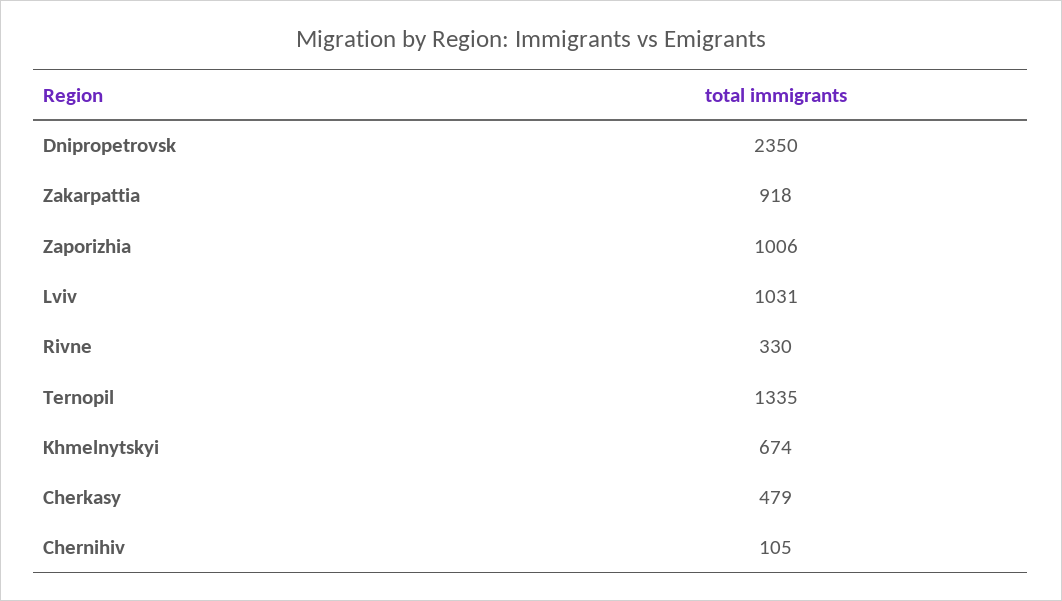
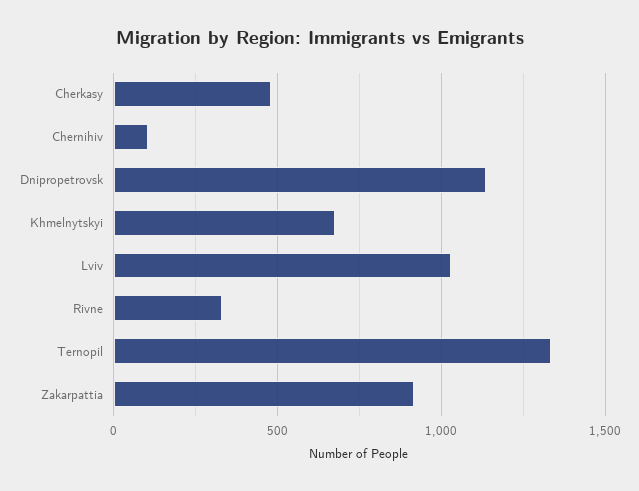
  {
-   "Dnipropetrovsk": 2350,
+   "Dnipropetrovsk": 1150,
    "Zakarpattia": 918,
-   "Zaporizhia": 1006,
    "Lviv": 1031,
    "Rivne": 330,
    "Ternopil": 1335,
    "Khmelnytskyi": 674,
    "Cherkasy": 479,
    "Chernihiv": 105
  }

